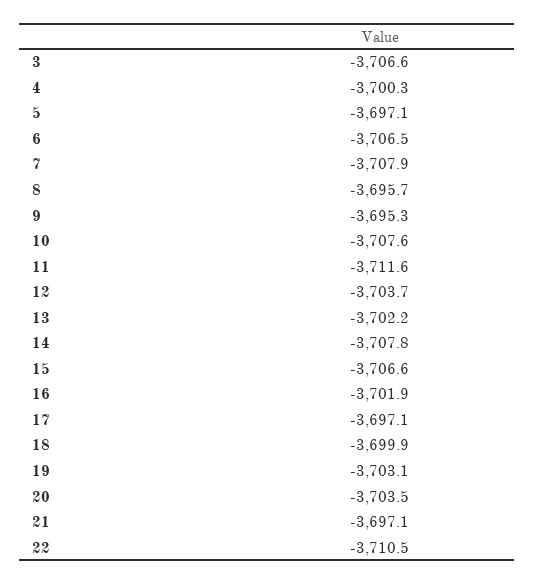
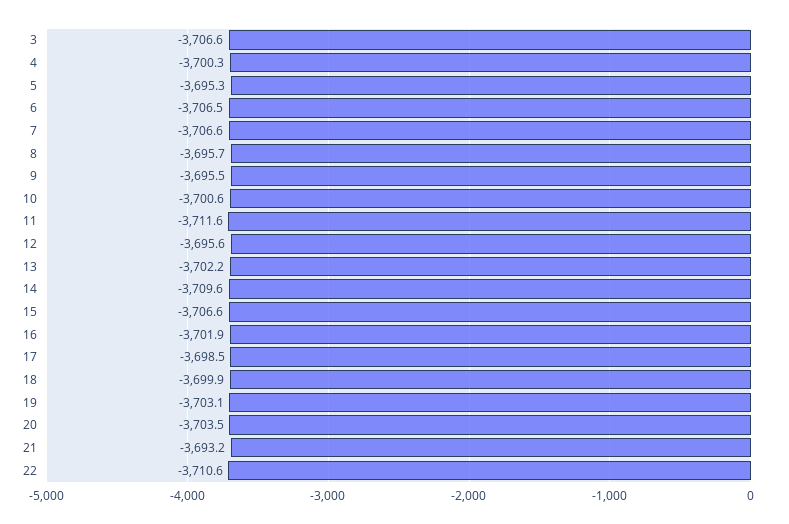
  {
    "3": -3706.6,
    "4": -3700.3,
-   "5": -3697.1,
+   "5": -3695.3,
    "6": -3706.5,
-   "7": -3707.9,
+   "7": -3706.6,
    "8": -3695.7,
-   "9": -3695.3,
+   "9": -3695.5,
-   "10": -3707.6,
+   "10": -3700.6,
    "11": -3711.6,
-   "12": -3703.7,
+   "12": -3695.6,
    "13": -3702.2,
-   "14": -3707.8,
+   "14": -3709.6,
    "15": -3706.6,
    "16": -3701.9,
-   "17": -3697.1,
+   "17": -3698.5,
    "18": -3699.9,
    "19": -3703.1,
    "20": -3703.5,
-   "21": -3697.1,
+   "21": -3693.2,
-   "22": -3710.5
+   "22": -3710.6
  }

